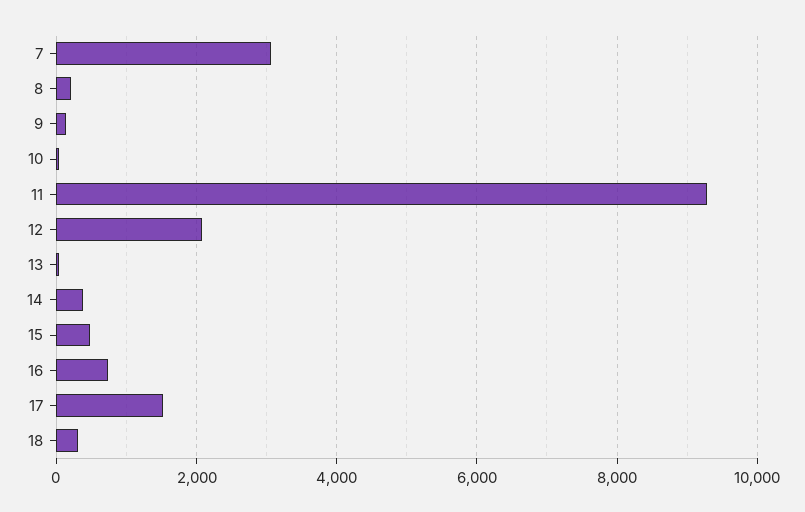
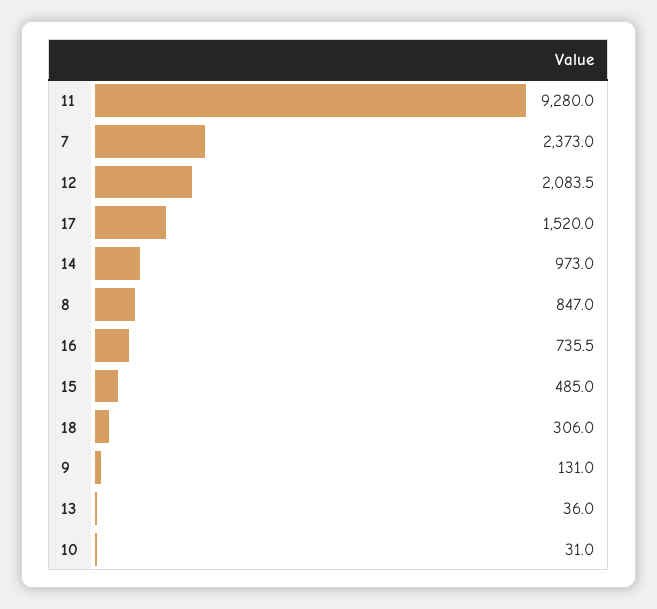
  {
-   "7": 3000,
+   "7": 2373,
-   "8": 200,
+   "8": 847,
    "9": 131,
    "10": 31,
    "11": 9280,
    "12": 2083.5,
    "13": 36,
-   "14": 400,
+   "14": 973,
    "15": 485,
    "16": 735.5,
    "17": 1520,
    "18": 306
  }

